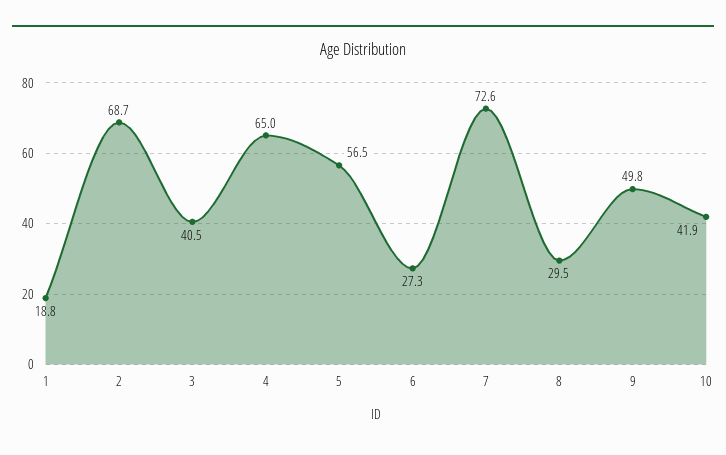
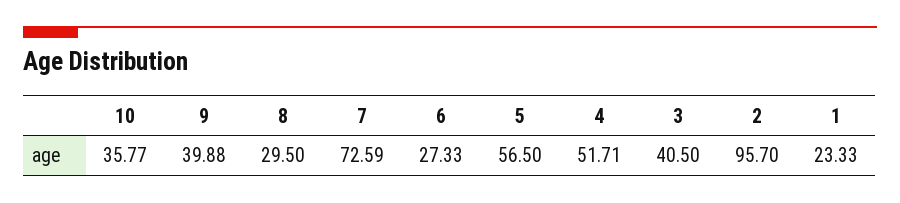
  {
-   "1": 18.8,
+   "1": 23.33,
-   "2": 68.7,
+   "2": 95.7,
    "3": 40.5,
-   "4": 65,
+   "4": 51.71,
    "5": 56.5,
    "6": 27.33,
    "7": 72.59,
    "8": 29.5,
-   "9": 49.8,
+   "9": 39.88,
-   "10": 41.9
+   "10": 35.77
  }

